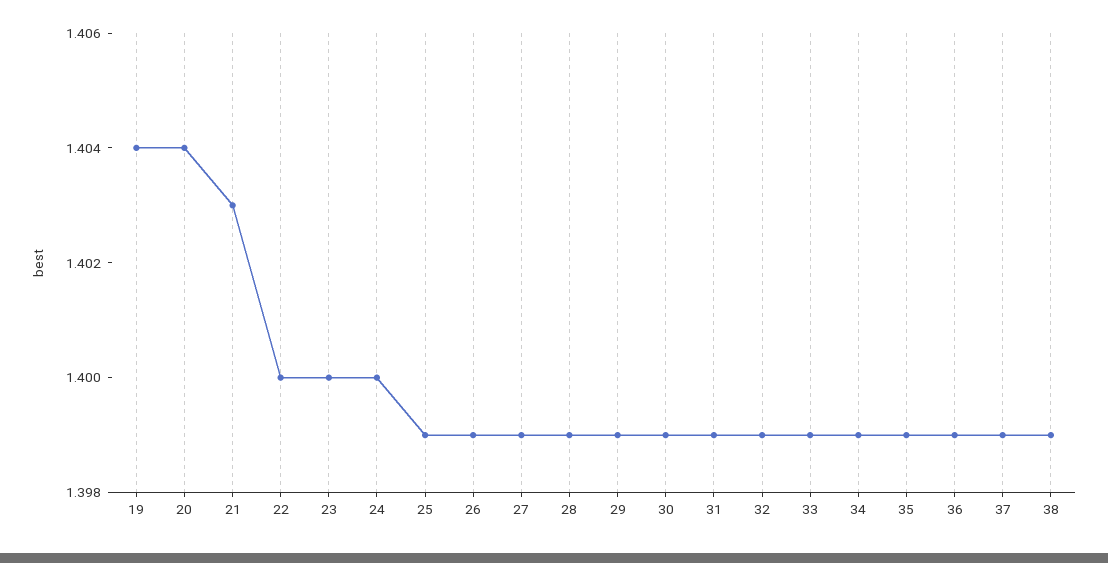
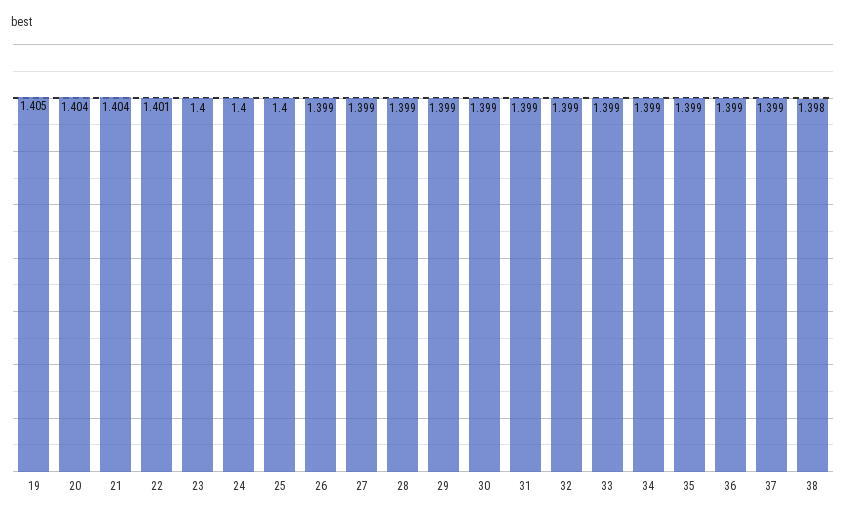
  {
-   "19": 1.404,
+   "19": 1.405,
    "20": 1.404,
-   "21": 1.403,
+   "21": 1.404,
-   "22": 1.4,
+   "22": 1.401,
    "23": 1.4,
    "24": 1.4,
-   "25": 1.399,
+   "25": 1.4,
    "26": 1.399,
    "27": 1.399,
    "28": 1.399,
    "29": 1.399,
    "30": 1.399,
    "31": 1.399,
    "32": 1.399,
    "33": 1.399,
    "34": 1.399,
    "35": 1.399,
    "36": 1.399,
    "37": 1.399,
-   "38": 1.399
+   "38": 1.398
  }

